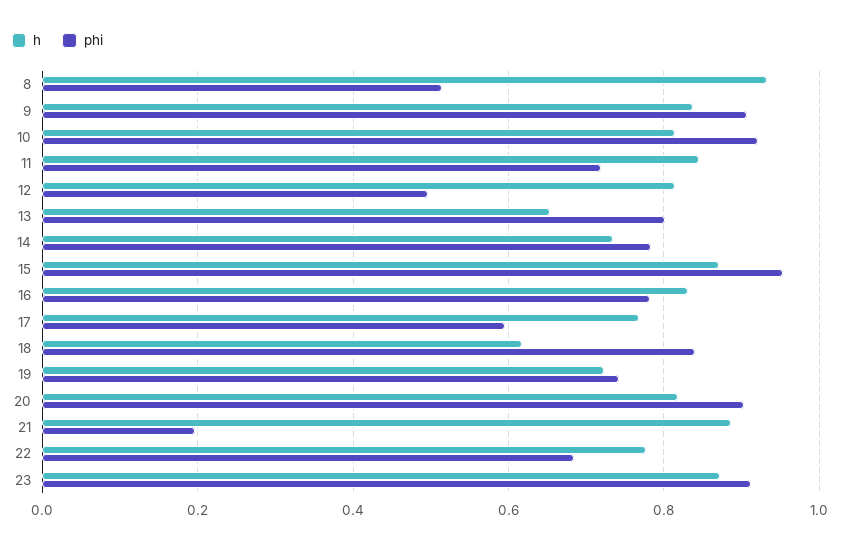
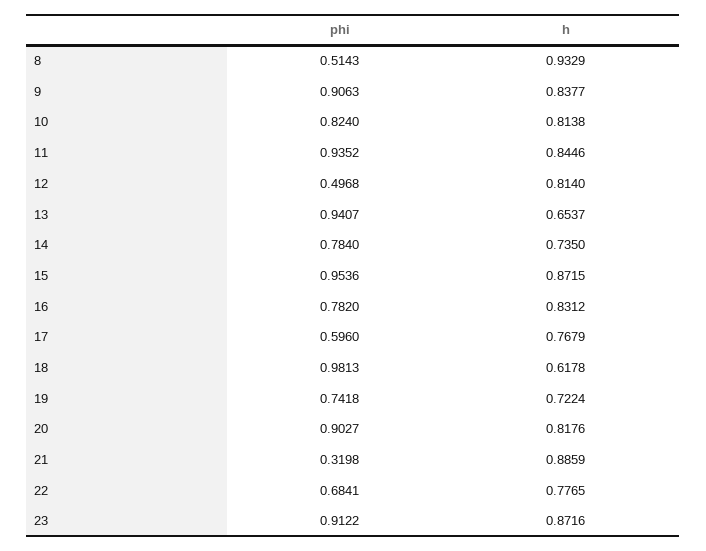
  {
    "h": {
      "8": 0.9329,
      "9": 0.8377,
      "10": 0.8138,
      "11": 0.8446,
      "12": 0.814,
      "13": 0.6537,
      "14": 0.735,
      "15": 0.8715,
      "16": 0.8312,
      "17": 0.7679,
      "18": 0.6178,
      "19": 0.7224,
      "20": 0.8176,
      "21": 0.8859,
      "22": 0.7765,
      "23": 0.8716
    },
    "phi": {
      "8": 0.5143,
      "9": 0.9063,
-     "10": 0.92,
+     "10": 0.824,
-     "11": 0.72,
+     "11": 0.9352,
      "12": 0.4968,
-     "13": 0.8,
+     "13": 0.9407,
      "14": 0.784,
      "15": 0.9536,
      "16": 0.782,
      "17": 0.596,
-     "18": 0.84,
+     "18": 0.9813,
      "19": 0.7418,
      "20": 0.9027,
-     "21": 0.2,
+     "21": 0.3198,
      "22": 0.6841,
      "23": 0.9122
    }
  }

